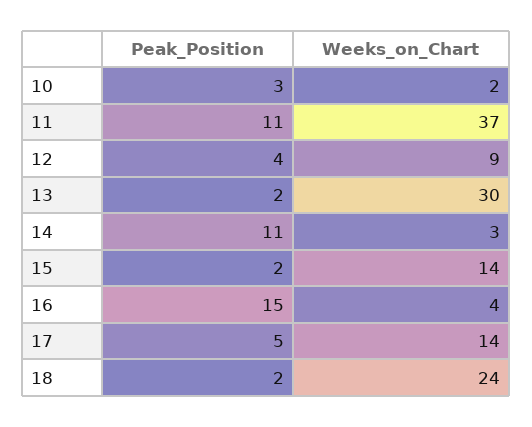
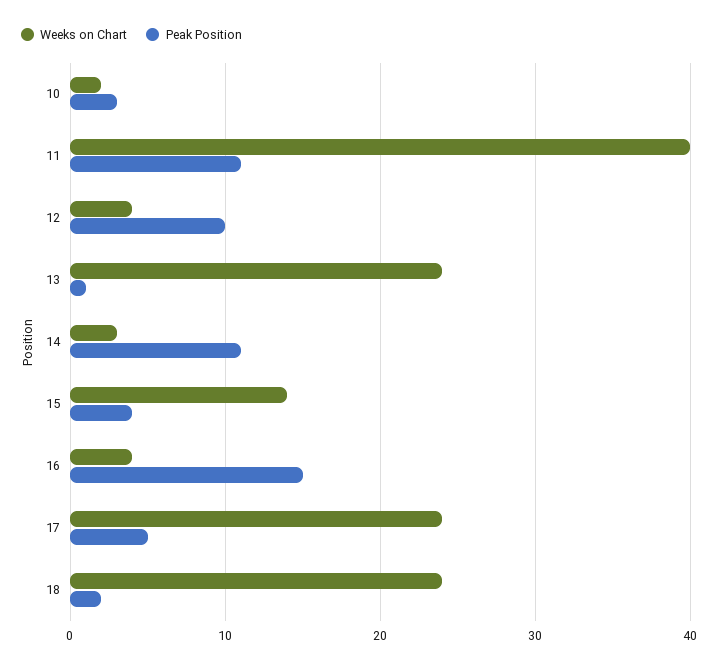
  {
    "Peak_Position": {
      "10": 3,
      "11": 11,
-     "12": 4,
+     "12": 10,
-     "13": 2,
+     "13": 1,
      "14": 11,
-     "15": 2,
+     "15": 4,
      "16": 15,
      "17": 5,
      "18": 2
    },
    "Weeks_on_Chart": {
      "10": 2,
-     "11": 37,
+     "11": 40,
-     "12": 9,
+     "12": 4,
-     "13": 30,
+     "13": 24,
      "14": 3,
      "15": 14,
      "16": 4,
-     "17": 14,
+     "17": 24,
      "18": 24
    }
  }

